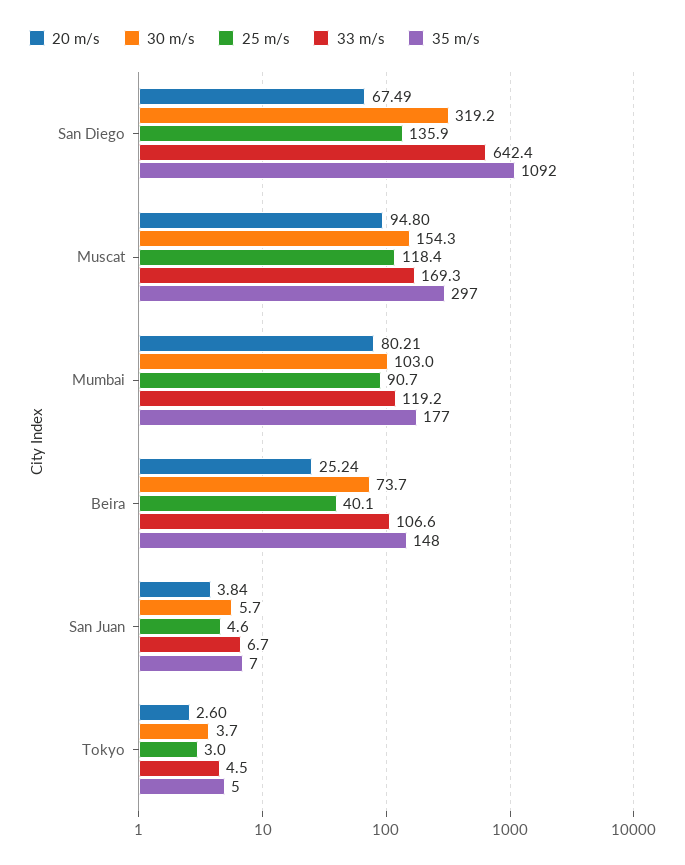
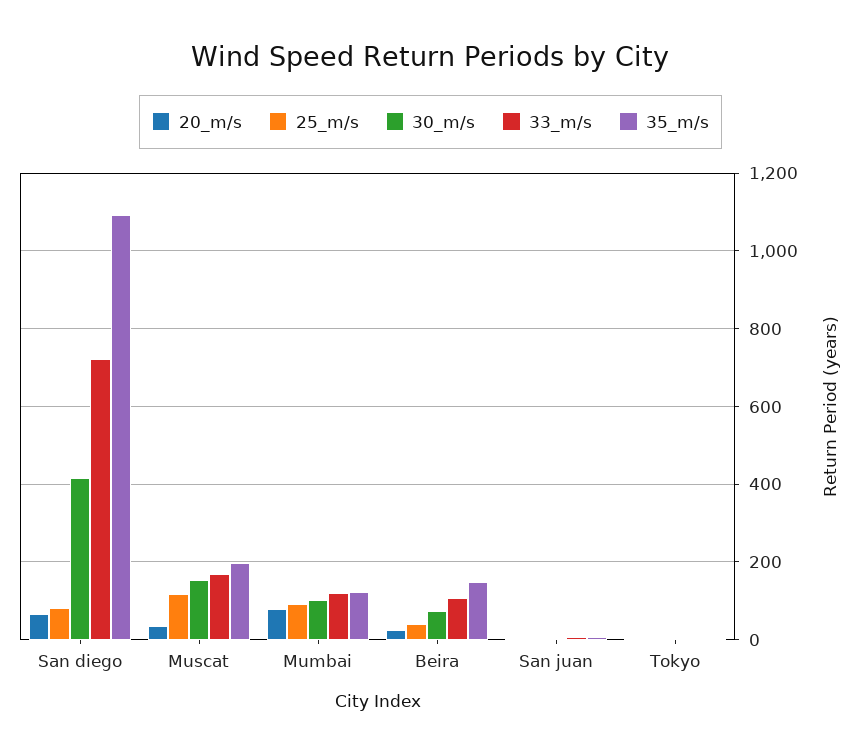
  {
    "20 m/s": {
      "San Diego": 67.49,
-     "Muscat": 94.8,
+     "Muscat": 40,
      "Mumbai": 80.21,
      "Beira": 25.24,
      "San Juan": 3.84,
      "Tokyo": 2.6
    },
    "30 m/s": {
-     "San Diego": 319.2,
+     "San Diego": 420,
      "Muscat": 154.3,
      "Mumbai": 103,
      "Beira": 73.7,
      "San Juan": 5.7,
      "Tokyo": 3.7
    },
    "25 m/s": {
-     "San Diego": 135.9,
+     "San Diego": 80,
      "Muscat": 118.4,
      "Mumbai": 90.7,
      "Beira": 40.1,
      "San Juan": 4.6,
      "Tokyo": 3
    },
    "33 m/s": {
-     "San Diego": 642.4,
+     "San Diego": 720,
      "Muscat": 169.3,
      "Mumbai": 119.2,
      "Beira": 106.6,
      "San Juan": 6.7,
      "Tokyo": 4.5
    },
    "35 m/s": {
      "San Diego": 1092,
-     "Muscat": 297,
+     "Muscat": 200,
-     "Mumbai": 177,
+     "Mumbai": 120,
      "Beira": 148,
      "San Juan": 7,
      "Tokyo": 5
    }
  }

